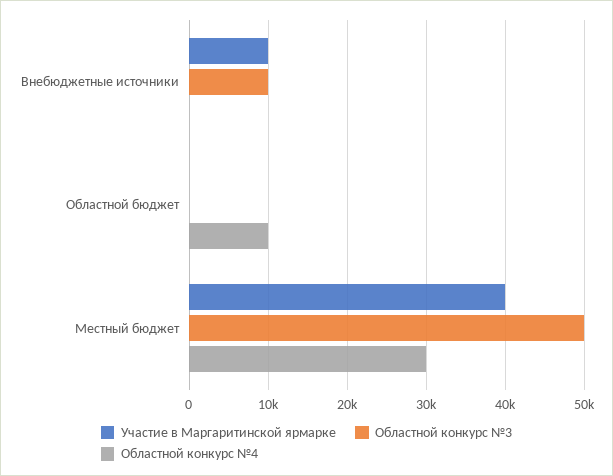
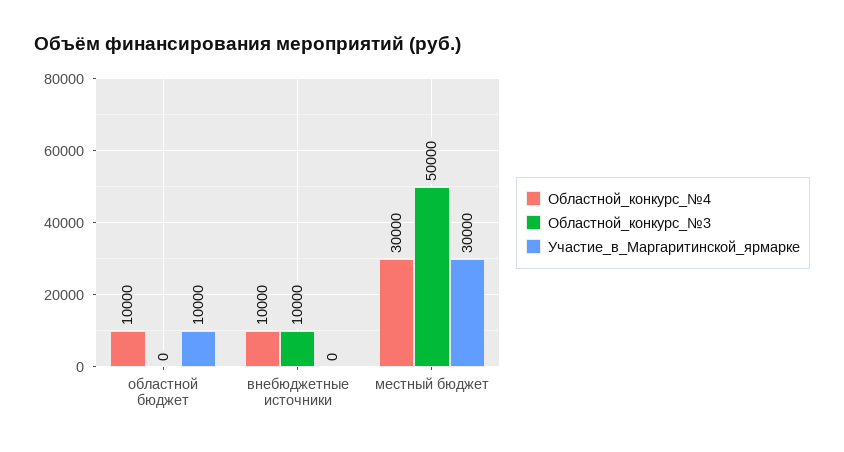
  {
    "Участие в Маргаритинской ярмарке": {
-     "Внебюджетные источники": 10000,
+     "Внебюджетные источники": 0,
-     "Областной бюджет": 0,
+     "Областной бюджет": 10000,
-     "Местный бюджет": 40000
+     "Местный бюджет": 30000
    },
    "Областной конкурс №3": {
      "Внебюджетные источники": 10000,
      "Областной бюджет": 0,
      "Местный бюджет": 50000
    },
    "Областной конкурс №4": {
-     "Внебюджетные источники": 0,
+     "Внебюджетные источники": 10000,
      "Областной бюджет": 10000,
      "Местный бюджет": 30000
    }
  }

